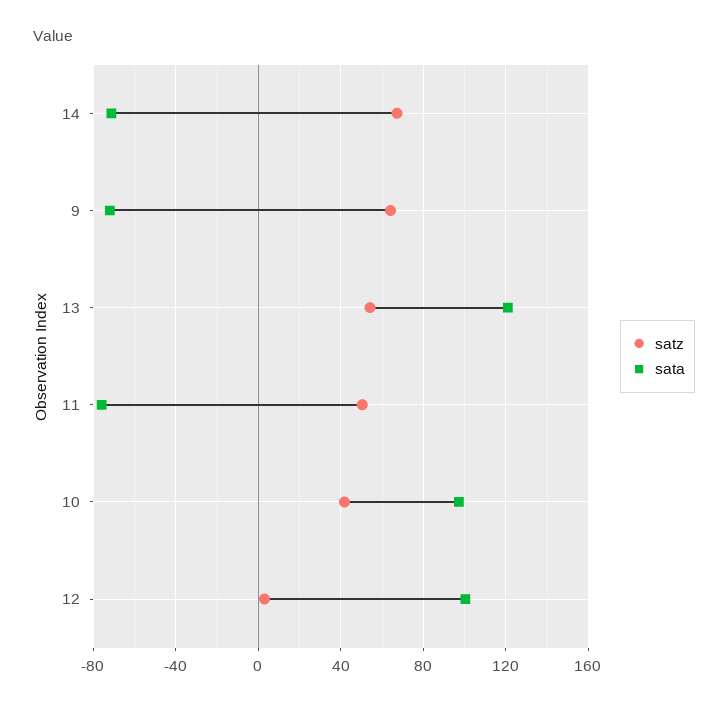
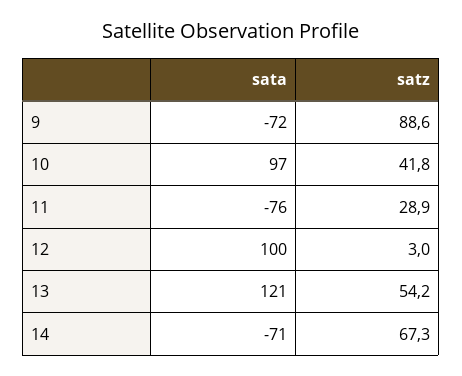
  {
    "satz": {
      "14": 67.3,
-     "9": 65,
+     "9": 88.6,
      "13": 54.2,
-     "11": 50,
+     "11": 28.9,
      "10": 41.8,
      "12": 3
    },
    "sata": {
      "14": -71,
      "9": -72,
      "13": 121,
      "11": -76,
      "10": 97,
      "12": 100
    }
  }

